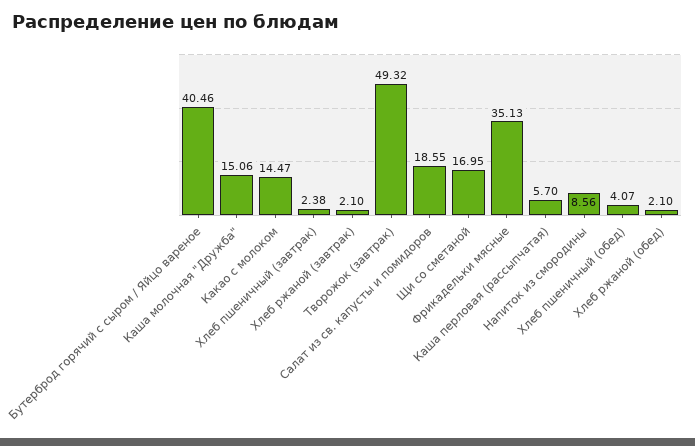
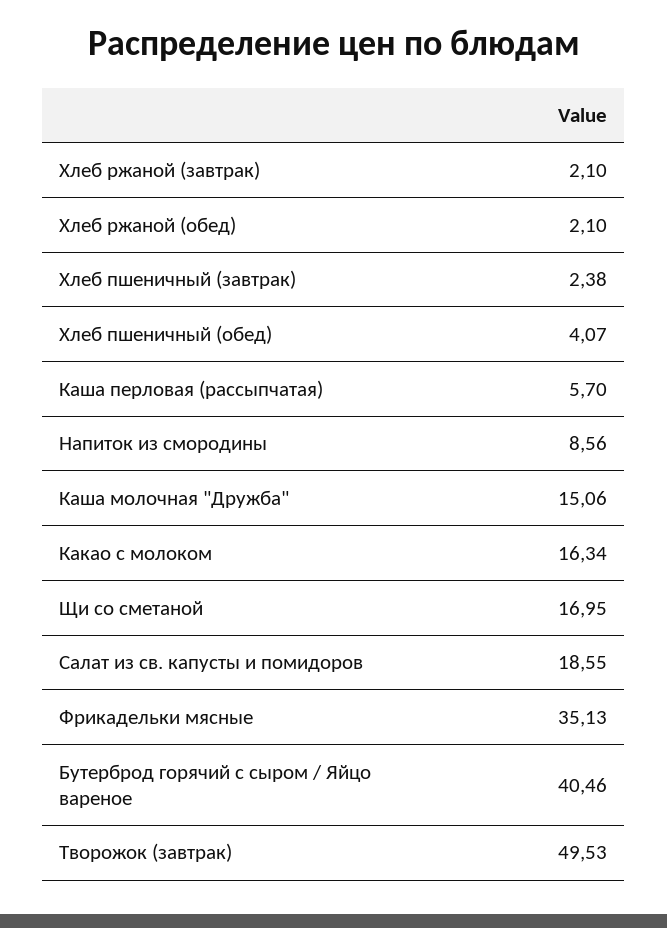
  {
    "Бутерброд горячий с сыром / Яйцо вареное": 40.46,
    "Каша молочная \"Дружба\"": 15.06,
-   "Какао с молоком": 14.47,
+   "Какао с молоком": 16.34,
    "Хлеб пшеничный (завтрак)": 2.38,
    "Хлеб ржаной (завтрак)": 2.1,
-   "Творожок (завтрак)": 49.32,
+   "Творожок (завтрак)": 49.53,
    "Салат из св. капусты и помидоров": 18.55,
    "Щи со сметаной": 16.95,
    "Фрикадельки мясные": 35.13,
    "Каша перловая (рассыпчатая)": 5.7,
    "Напиток из смородины": 8.56,
    "Хлеб пшеничный (обед)": 4.07,
    "Хлеб ржаной (обед)": 2.1
  }

